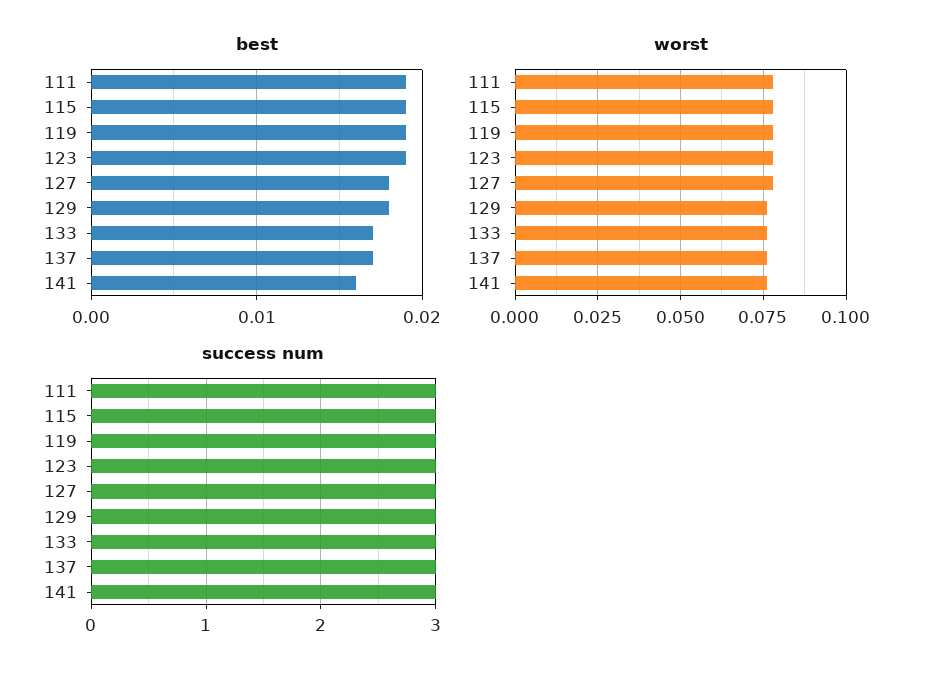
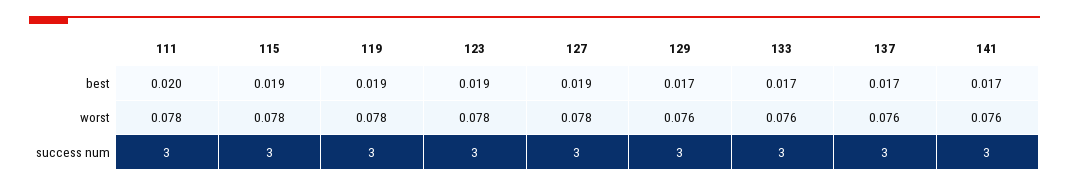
  {
    "best": {
-     "111": 0.019,
+     "111": 0.02,
      "115": 0.019,
      "119": 0.019,
      "123": 0.019,
-     "127": 0.018,
+     "127": 0.019,
-     "129": 0.018,
+     "129": 0.017,
      "133": 0.017,
      "137": 0.017,
-     "141": 0.016
+     "141": 0.017
    },
    "worst": {
      "111": 0.078,
      "115": 0.078,
      "119": 0.078,
      "123": 0.078,
      "127": 0.078,
      "129": 0.076,
      "133": 0.076,
      "137": 0.076,
      "141": 0.076
    },
    "success num": {
      "111": 3,
      "115": 3,
      "119": 3,
      "123": 3,
      "127": 3,
      "129": 3,
      "133": 3,
      "137": 3,
      "141": 3
    }
  }

